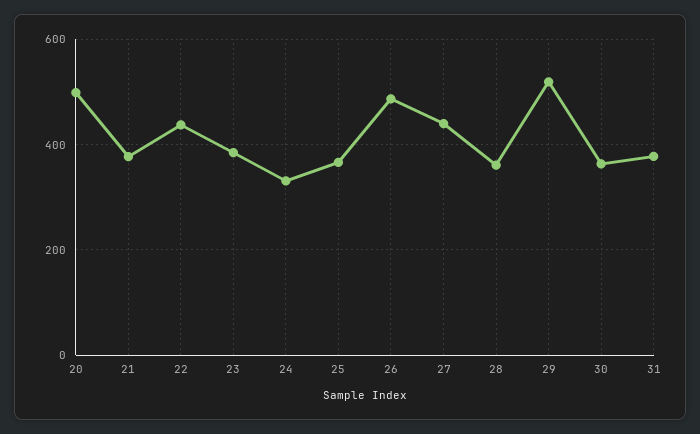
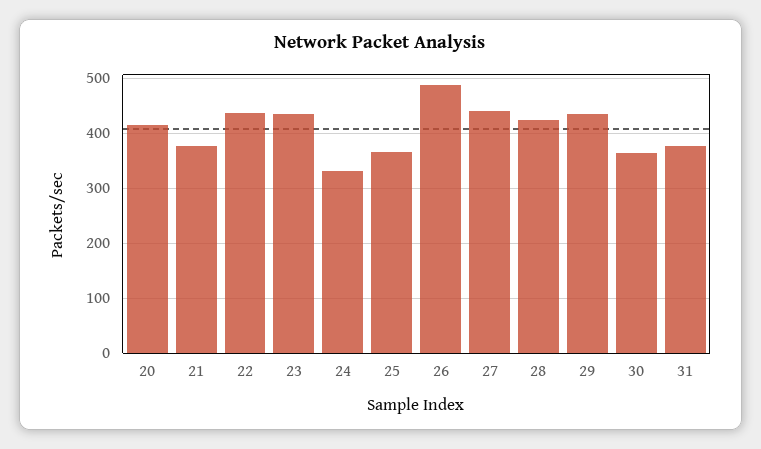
  {
-   "20": 500,
+   "20": 420,
    "21": 380,
    "22": 440,
-   "23": 380,
+   "23": 440,
    "24": 340,
    "25": 360,
    "26": 480,
    "27": 440,
-   "28": 360,
+   "28": 420,
-   "29": 520,
+   "29": 440,
    "30": 360,
    "31": 380
  }

